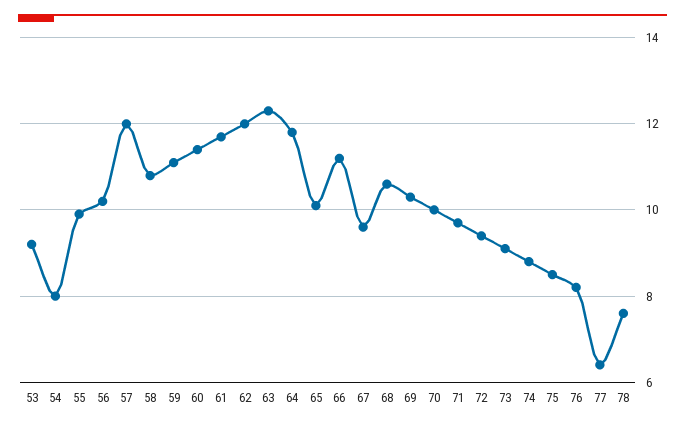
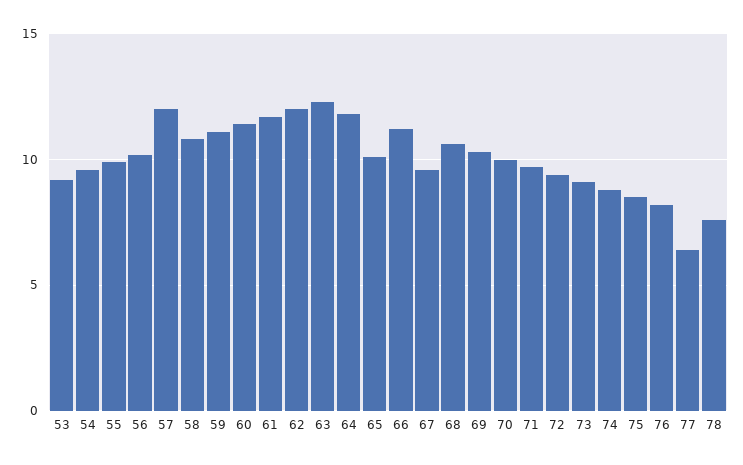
  {
    "53": 9,
-   "54": 8,
+   "54": 9.5,
    "55": 10,
    "56": 10,
    "57": 12,
    "58": 11,
    "59": 11,
    "60": 11.5,
    "61": 11.5,
    "62": 12,
    "63": 12.5,
    "64": 12,
    "65": 10,
    "66": 11,
    "67": 9.5,
    "68": 10.5,
    "69": 10.5,
    "70": 10,
    "71": 9.5,
    "72": 9.5,
    "73": 9,
    "74": 9,
    "75": 8.5,
    "76": 8,
    "77": 6.5,
    "78": 7.5
  }

